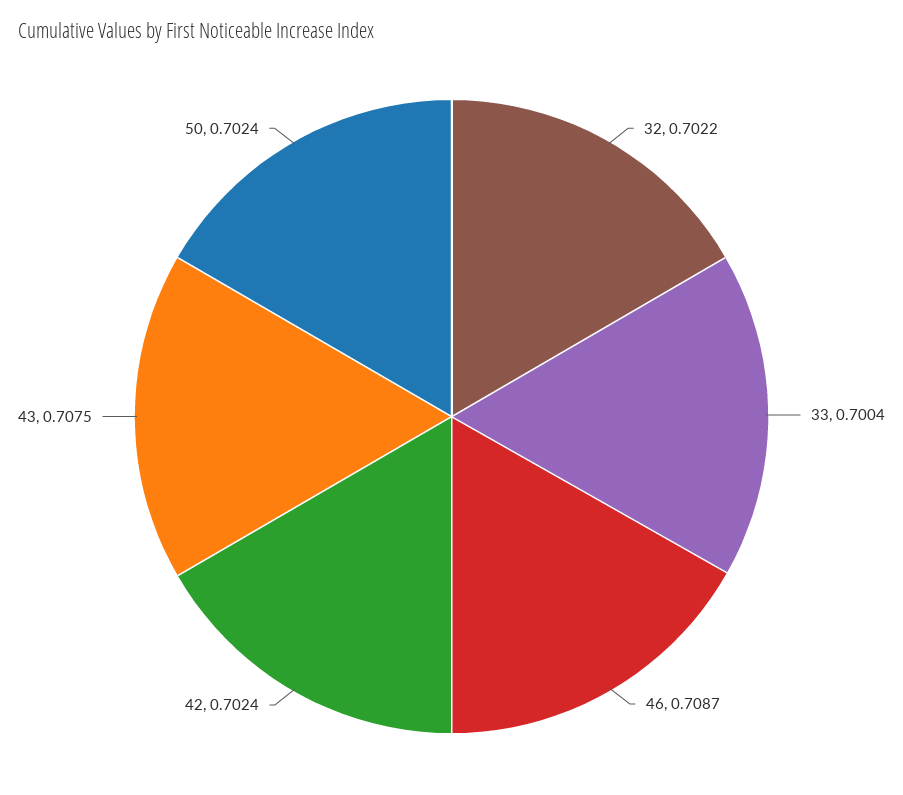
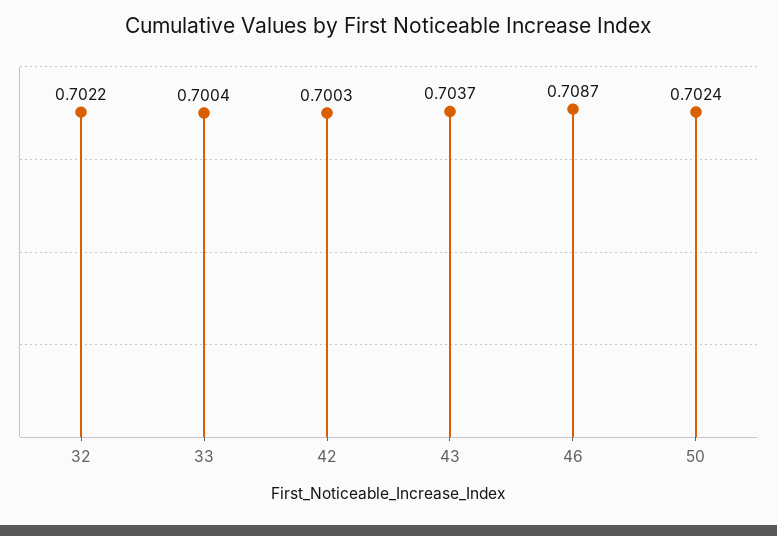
  {
    "32": 0.7022,
    "33": 0.7004,
    "46": 0.7087,
-   "42": 0.7024,
+   "42": 0.7003,
-   "43": 0.7075,
+   "43": 0.7037,
    "50": 0.7024
  }

